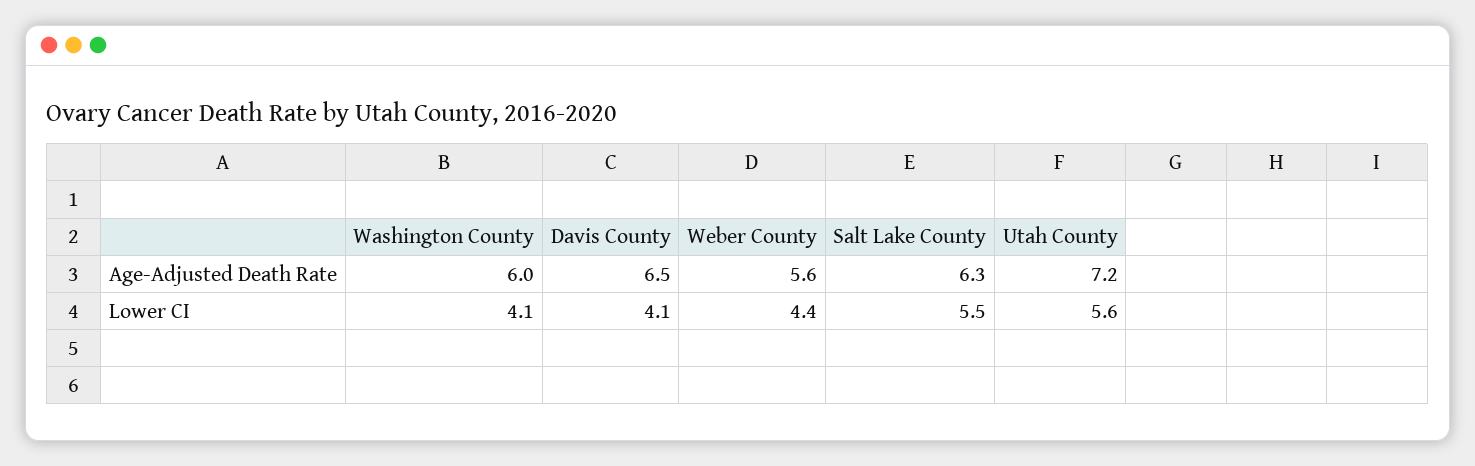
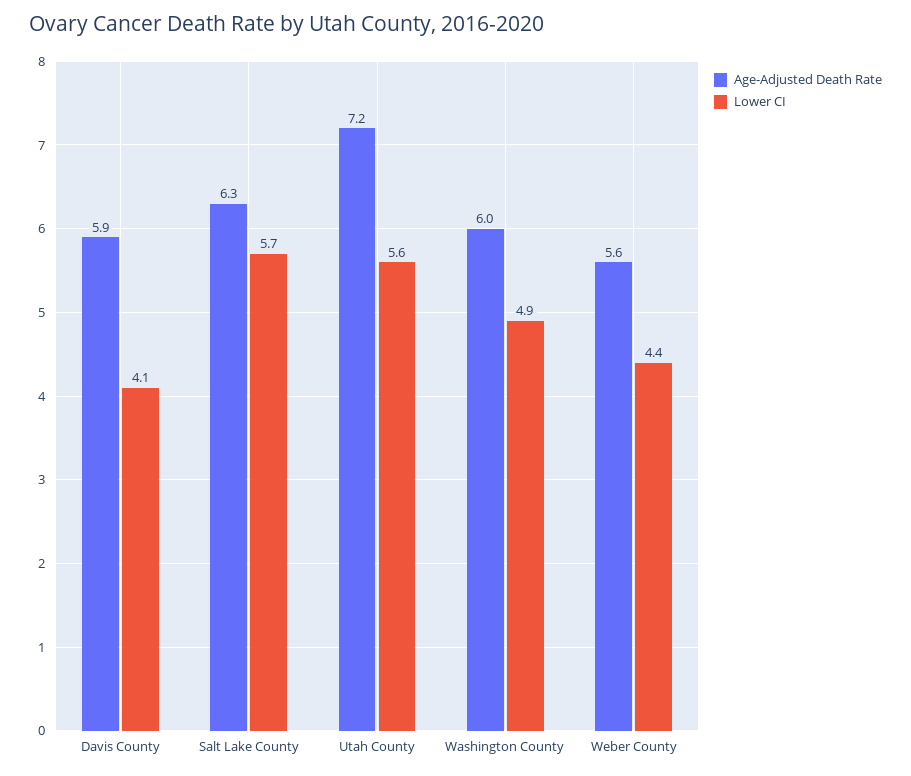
  {
    "Age-Adjusted Death Rate": {
      "Washington County": 6,
-     "Davis County": 6.5,
+     "Davis County": 5.9,
      "Weber County": 5.6,
      "Salt Lake County": 6.3,
      "Utah County": 7.2
    },
    "Lower CI": {
-     "Washington County": 4.1,
+     "Washington County": 4.9,
      "Davis County": 4.1,
      "Weber County": 4.4,
-     "Salt Lake County": 5.5,
+     "Salt Lake County": 5.7,
      "Utah County": 5.6
    }
  }

